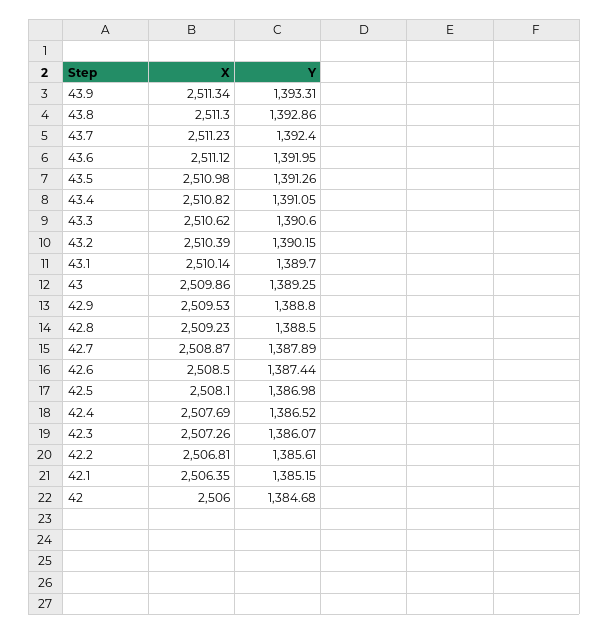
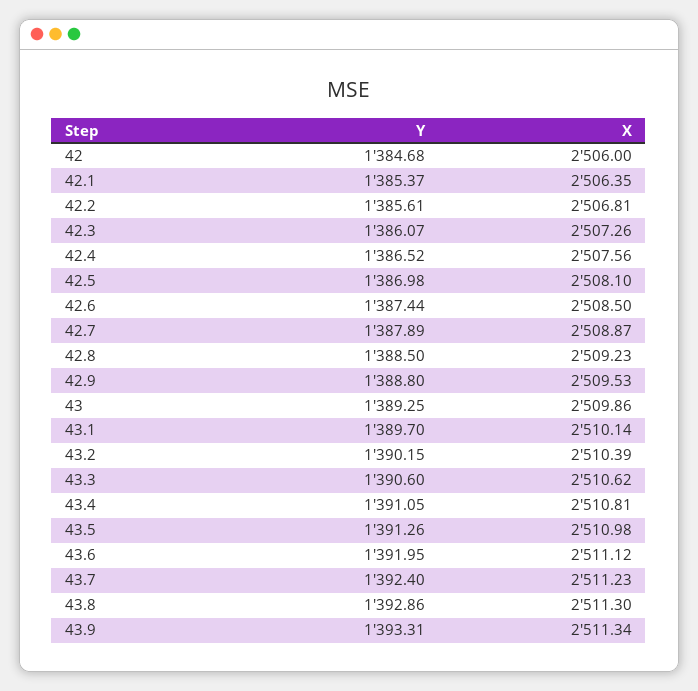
  {
    "X": {
      "43.9": 2511.34,
      "43.8": 2511.3,
      "43.7": 2511.23,
      "43.6": 2511.12,
      "43.5": 2510.98,
-     "43.4": 2510.82,
+     "43.4": 2510.81,
      "43.3": 2510.62,
      "43.2": 2510.39,
      "43.1": 2510.14,
      "43": 2509.86,
      "42.9": 2509.53,
      "42.8": 2509.23,
      "42.7": 2508.87,
      "42.6": 2508.5,
      "42.5": 2508.1,
-     "42.4": 2507.69,
+     "42.4": 2507.56,
      "42.3": 2507.26,
      "42.2": 2506.81,
      "42.1": 2506.35,
      "42": 2506
    },
    "Y": {
      "43.9": 1393.31,
      "43.8": 1392.86,
      "43.7": 1392.4,
      "43.6": 1391.95,
      "43.5": 1391.26,
      "43.4": 1391.05,
      "43.3": 1390.6,
      "43.2": 1390.15,
      "43.1": 1389.7,
      "43": 1389.25,
      "42.9": 1388.8,
      "42.8": 1388.5,
      "42.7": 1387.89,
      "42.6": 1387.44,
      "42.5": 1386.98,
      "42.4": 1386.52,
      "42.3": 1386.07,
      "42.2": 1385.61,
-     "42.1": 1385.15,
+     "42.1": 1385.37,
      "42": 1384.68
    }
  }

